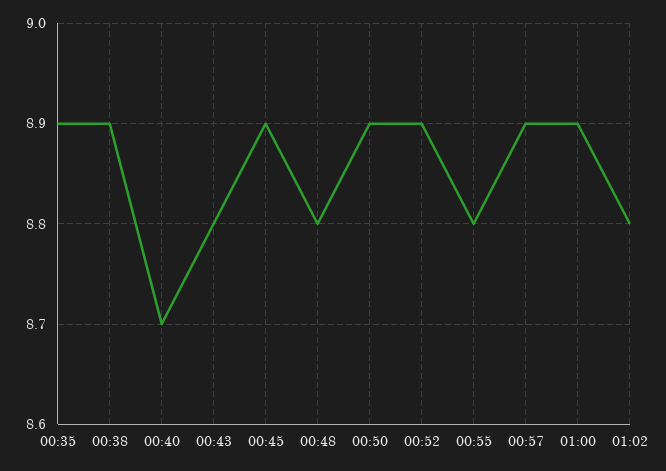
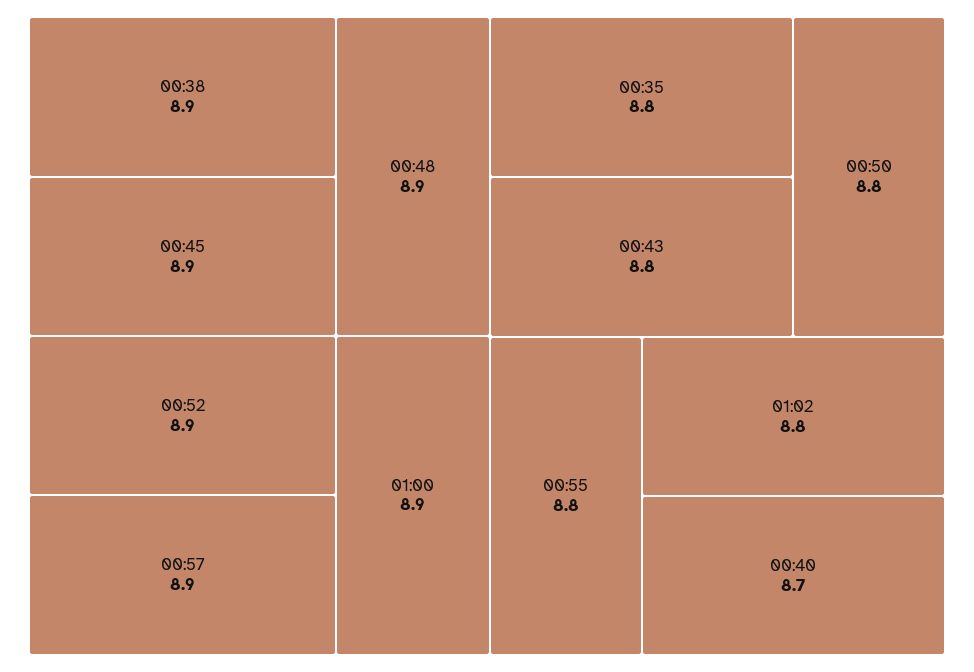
  {
-   "00:35": 8.9,
+   "00:35": 8.8,
    "00:38": 8.9,
    "00:40": 8.7,
    "00:43": 8.8,
    "00:45": 8.9,
-   "00:48": 8.8,
+   "00:48": 8.9,
-   "00:50": 8.9,
+   "00:50": 8.8,
    "00:52": 8.9,
    "00:55": 8.8,
    "00:57": 8.9,
    "01:00": 8.9,
    "01:02": 8.8
  }

